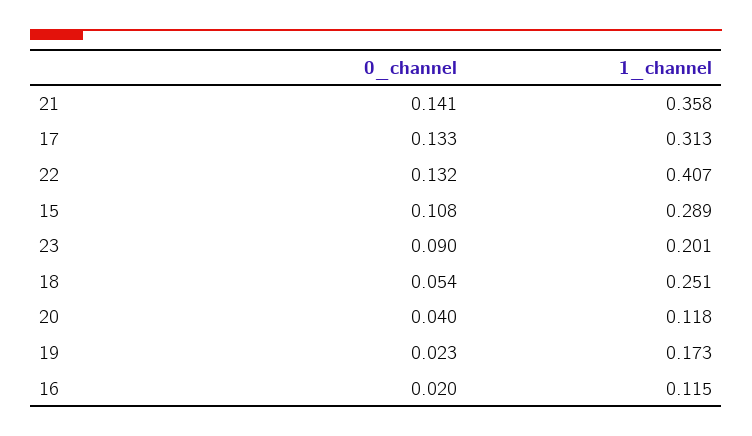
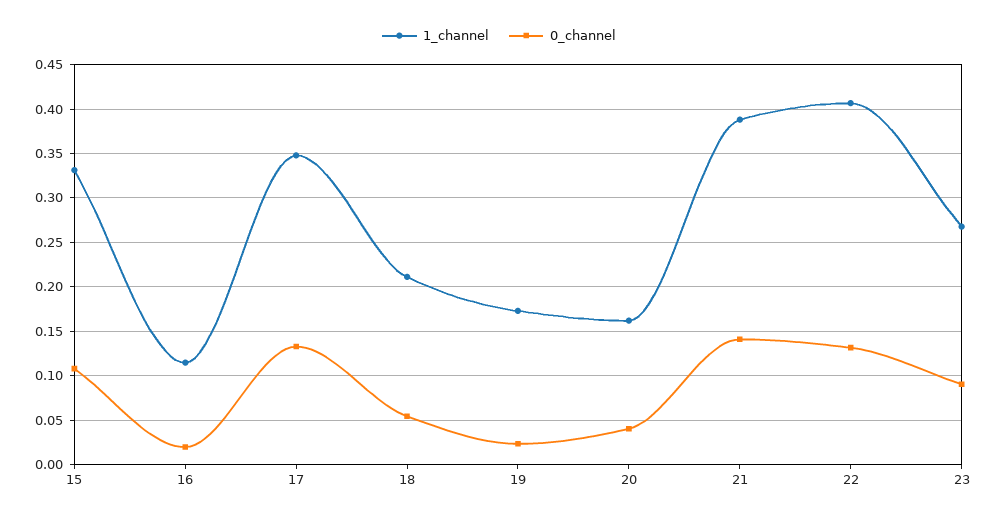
  {
    "0_channel": {
      "21": 0.141,
      "17": 0.133,
      "22": 0.132,
      "15": 0.108,
      "23": 0.09,
      "18": 0.054,
      "20": 0.04,
      "19": 0.023,
      "16": 0.02
    },
    "1_channel": {
-     "21": 0.358,
+     "21": 0.39,
-     "17": 0.313,
+     "17": 0.35,
      "22": 0.407,
-     "15": 0.289,
+     "15": 0.33,
-     "23": 0.201,
+     "23": 0.27,
-     "18": 0.251,
+     "18": 0.21,
-     "20": 0.118,
+     "20": 0.16,
      "19": 0.173,
      "16": 0.115
    }
  }

